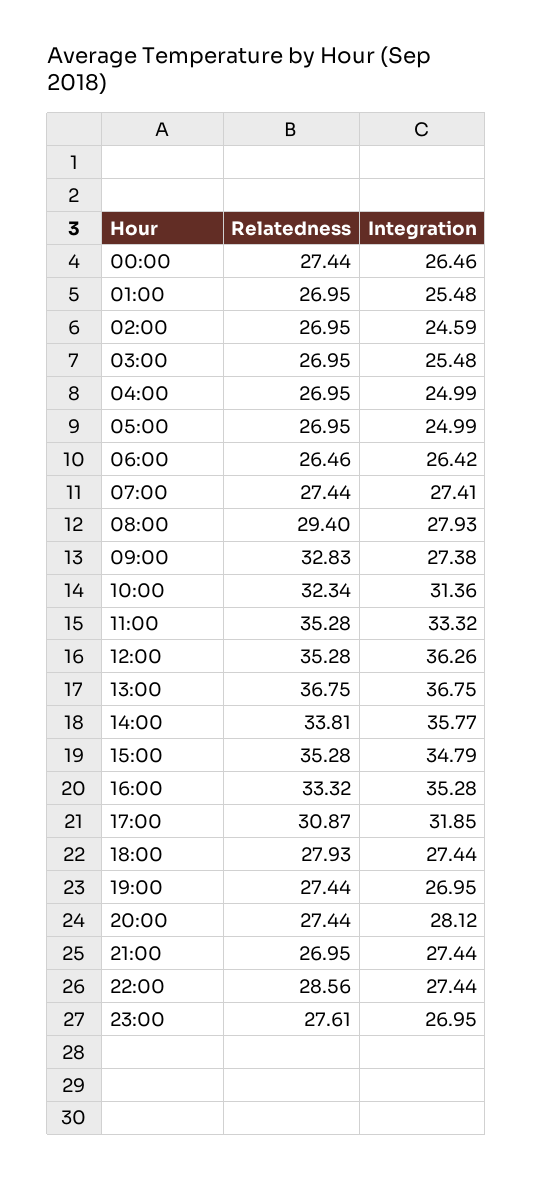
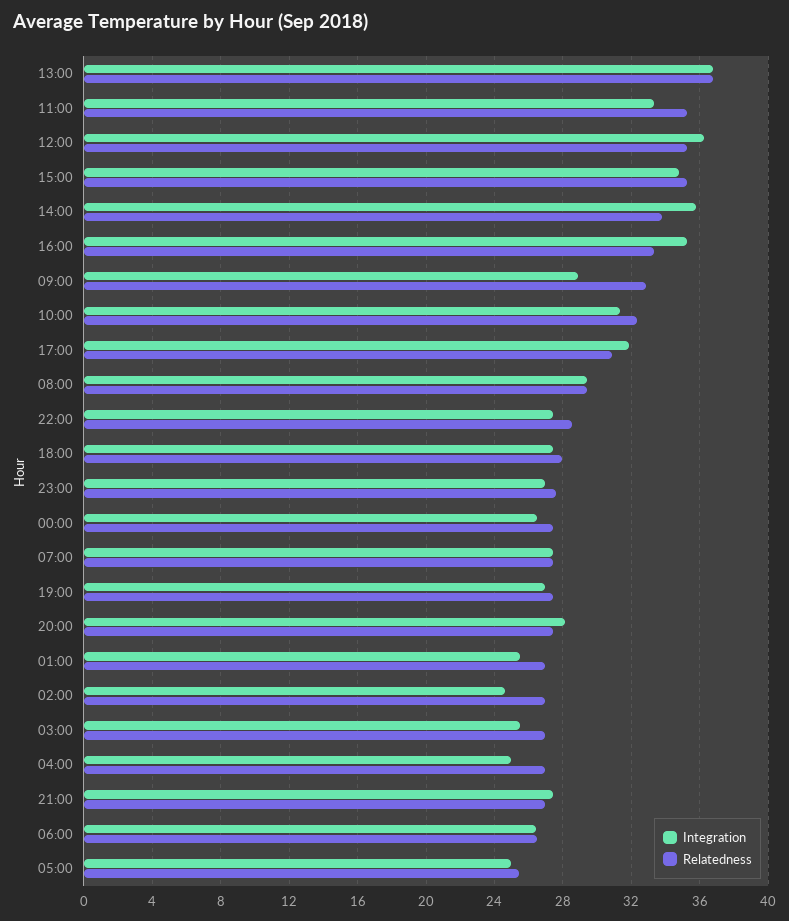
  {
    "Relatedness": {
      "00:00": 27.44,
      "01:00": 26.95,
      "02:00": 26.95,
      "03:00": 26.95,
      "04:00": 26.95,
-     "05:00": 26.95,
+     "05:00": 25.5,
      "06:00": 26.46,
      "07:00": 27.44,
      "08:00": 29.4,
      "09:00": 32.83,
      "10:00": 32.34,
      "11:00": 35.28,
      "12:00": 35.28,
      "13:00": 36.75,
      "14:00": 33.81,
      "15:00": 35.28,
      "16:00": 33.32,
      "17:00": 30.87,
      "18:00": 27.93,
      "19:00": 27.44,
      "20:00": 27.44,
      "21:00": 26.95,
      "22:00": 28.56,
      "23:00": 27.61
    },
    "Integration": {
      "00:00": 26.46,
      "01:00": 25.48,
      "02:00": 24.59,
      "03:00": 25.48,
      "04:00": 24.99,
      "05:00": 24.99,
      "06:00": 26.42,
      "07:00": 27.41,
-     "08:00": 27.93,
+     "08:00": 29.5,
-     "09:00": 27.38,
+     "09:00": 29,
      "10:00": 31.36,
      "11:00": 33.32,
      "12:00": 36.26,
      "13:00": 36.75,
      "14:00": 35.77,
      "15:00": 34.79,
      "16:00": 35.28,
      "17:00": 31.85,
      "18:00": 27.44,
      "19:00": 26.95,
      "20:00": 28.12,
      "21:00": 27.44,
      "22:00": 27.44,
      "23:00": 26.95
    }
  }

